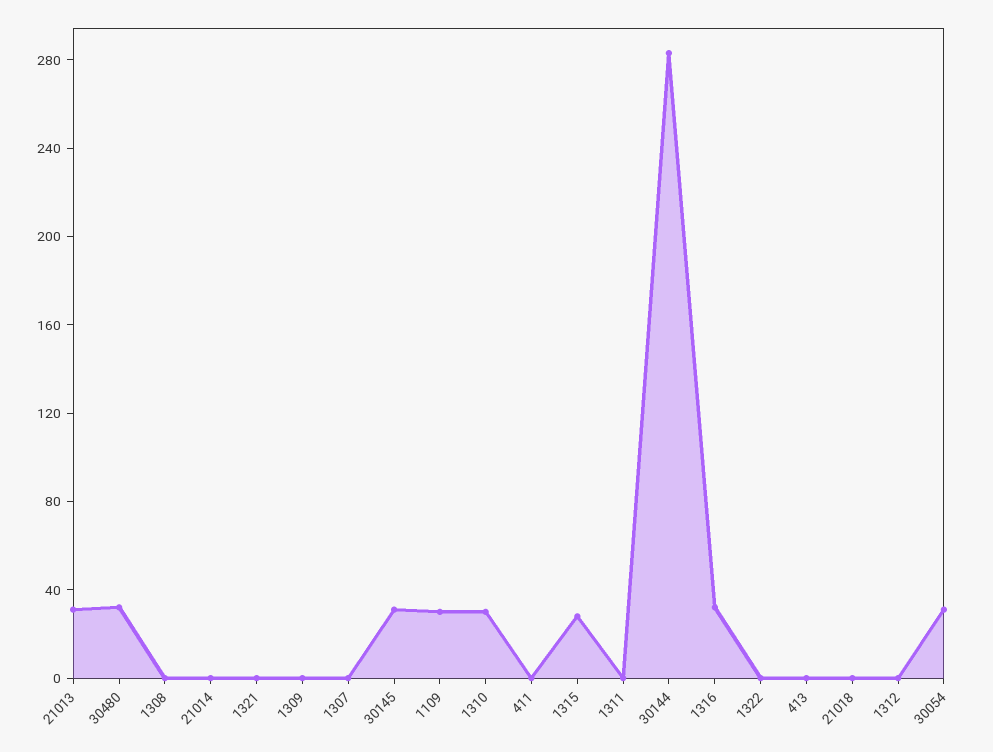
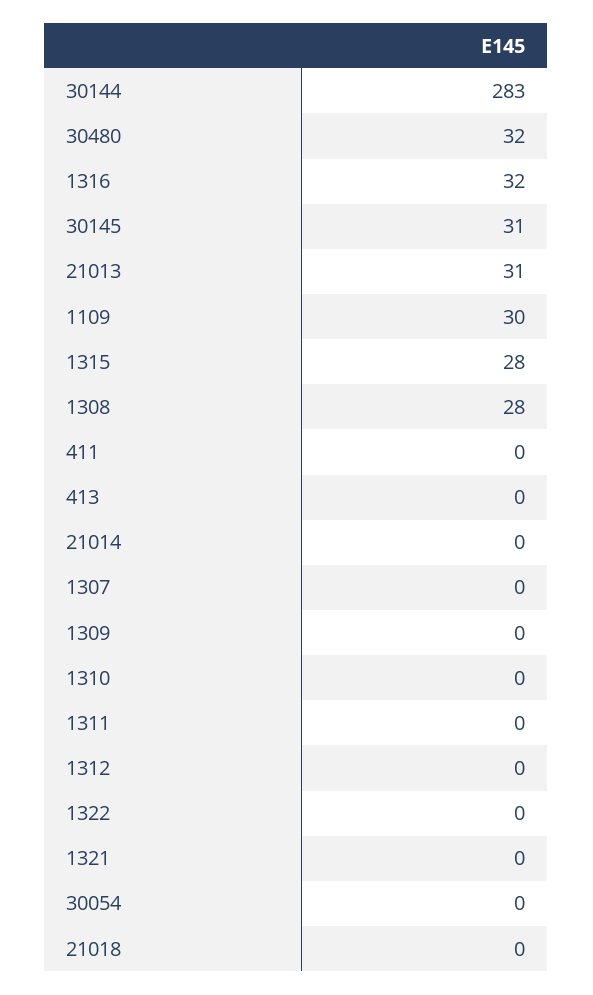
  {
    "21013": 31,
    "30480": 32,
-   "1308": 0,
+   "1308": 28,
    "21014": 0,
    "1321": 0,
    "1309": 0,
    "1307": 0,
    "30145": 31,
    "1109": 30,
-   "1310": 30,
+   "1310": 0,
    "411": 0,
    "1315": 28,
    "1311": 0,
    "30144": 283,
    "1316": 32,
    "1322": 0,
    "413": 0,
    "21018": 0,
    "1312": 0,
-   "30054": 30
+   "30054": 0
  }

